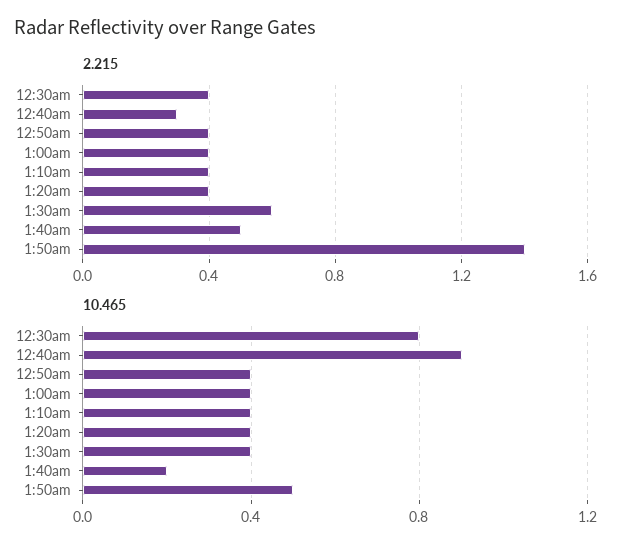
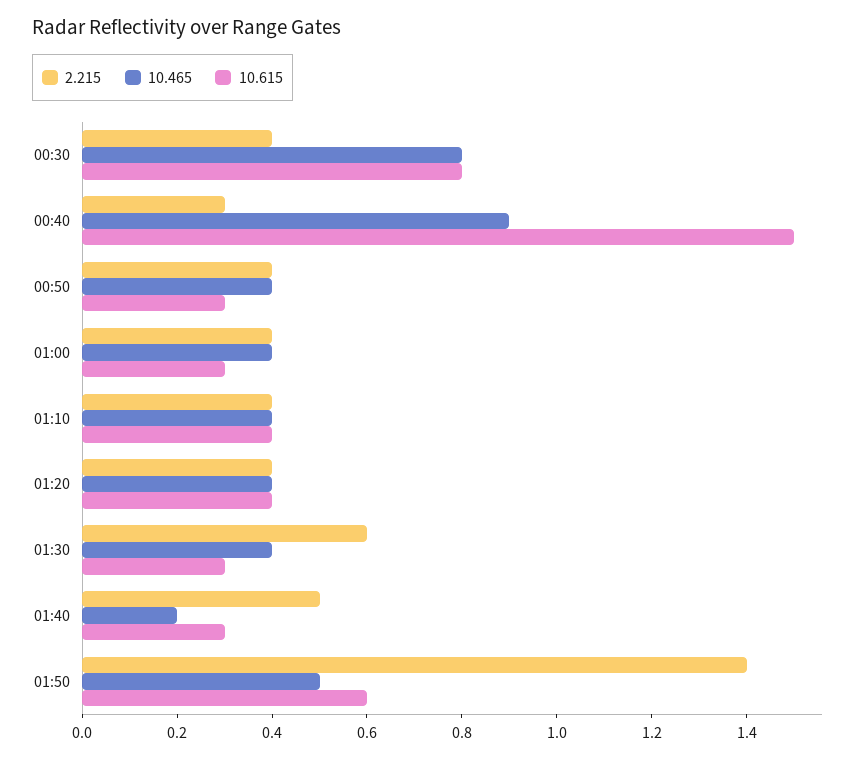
  {
    "2.215": {
      "12:30am": 0.4,
      "12:40am": 0.3,
      "12:50am": 0.4,
      "1:00am": 0.4,
      "1:10am": 0.4,
      "1:20am": 0.4,
      "1:30am": 0.6,
      "1:40am": 0.5,
      "1:50am": 1.4
    },
    "10.465": {
      "12:30am": 0.8,
      "12:40am": 0.9,
      "12:50am": 0.4,
      "1:00am": 0.4,
      "1:10am": 0.4,
      "1:20am": 0.4,
      "1:30am": 0.4,
      "1:40am": 0.2,
      "1:50am": 0.5
-   }
+   },
+   "10.615": {
+     "12:30am": 0.8,
+     "12:40am": 1.5,
+     "12:50am": 0.3,
+     "1:00am": 0.3,
+     "1:10am": 0.4,
+     "1:20am": 0.4,
+     "1:30am": 0.3,
+     "1:40am": 0.3,
+     "1:50am": 0.6
+   }
  }

